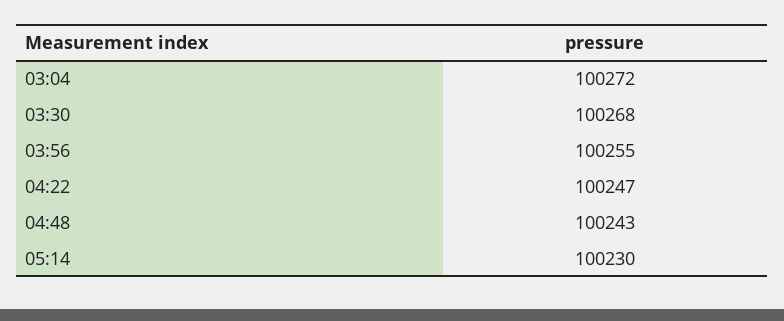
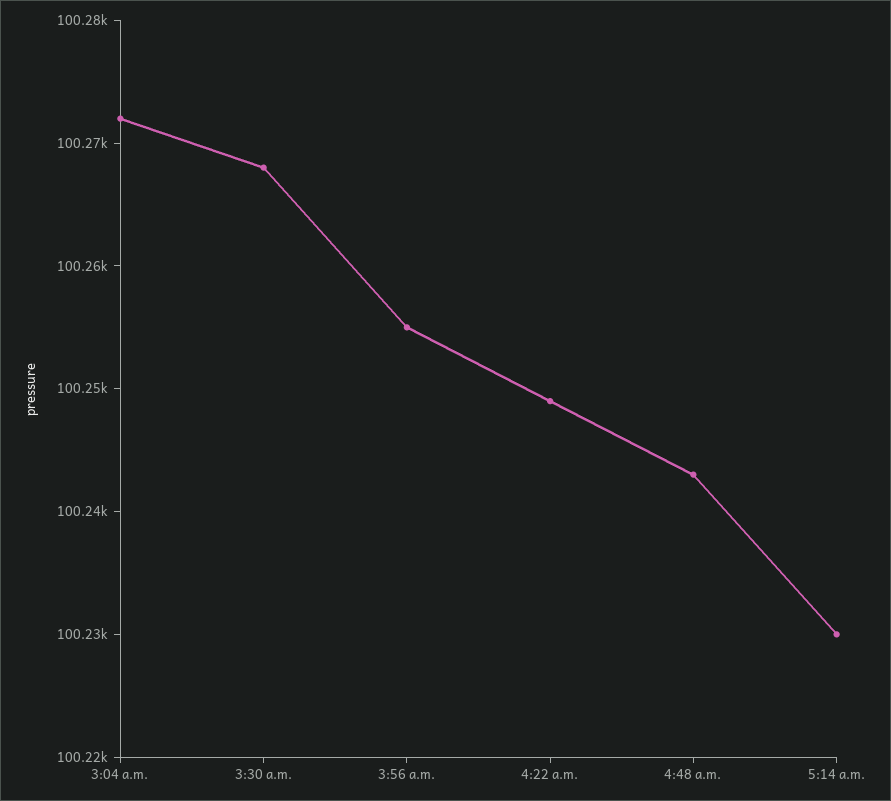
  {
    "03:04": 100272,
    "03:30": 100268,
    "03:56": 100255,
-   "04:22": 100247,
+   "04:22": 100249,
    "04:48": 100243,
    "05:14": 100230
  }

